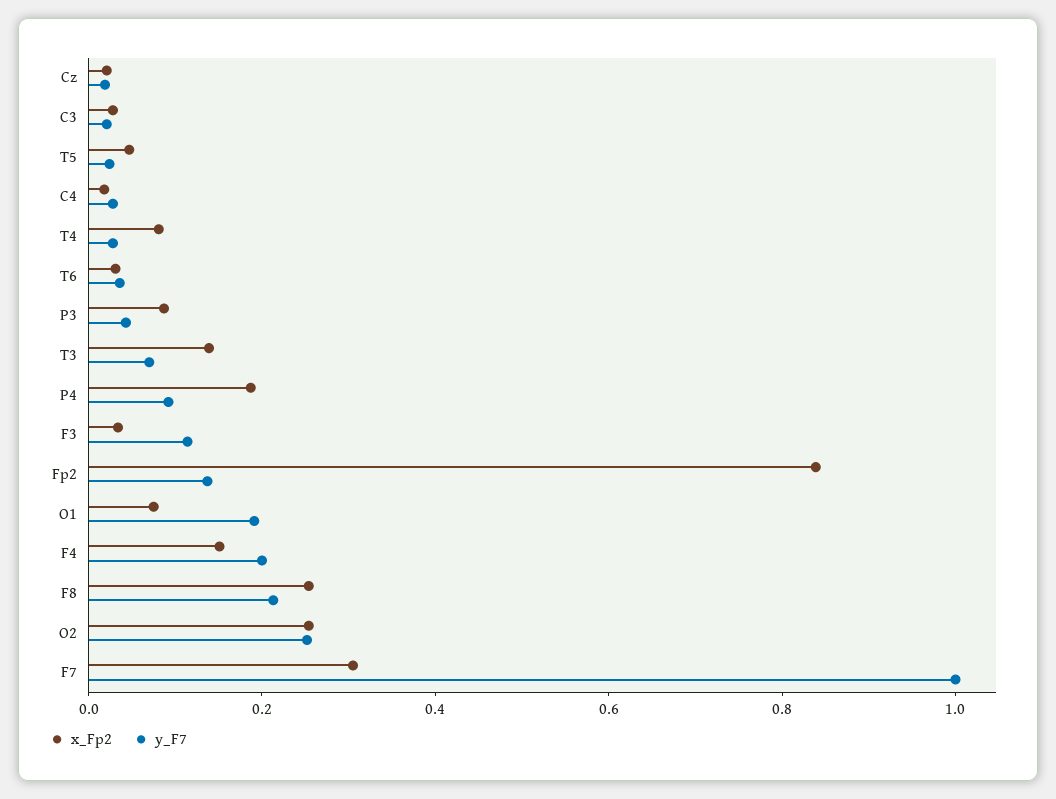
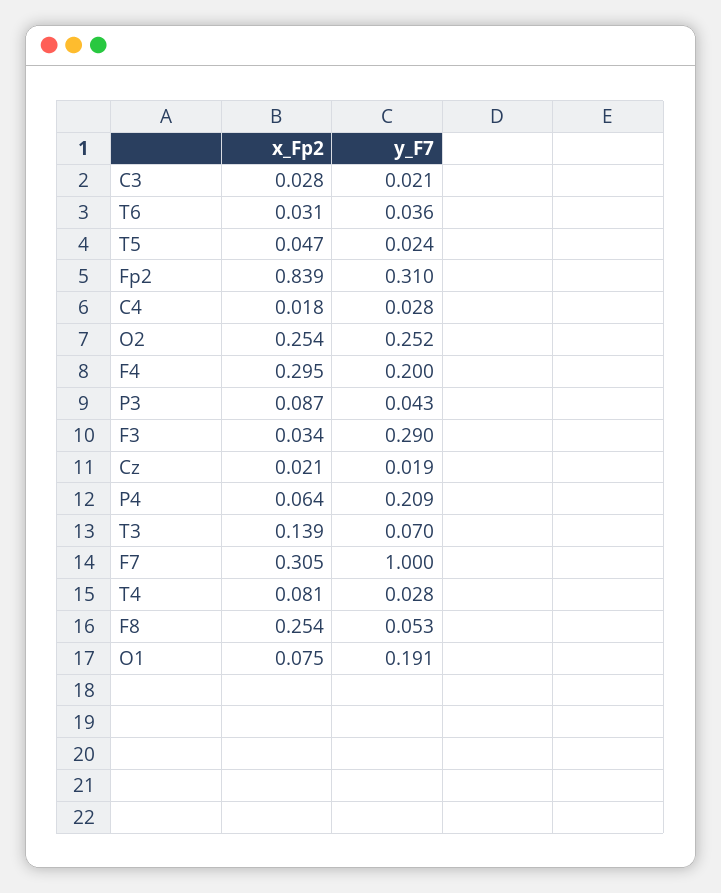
  {
    "x_Fp2": {
      "Cz": 0.021,
      "C3": 0.028,
      "T5": 0.047,
      "C4": 0.018,
      "T4": 0.081,
      "T6": 0.031,
      "P3": 0.087,
      "T3": 0.139,
-     "P4": 0.2,
+     "P4": 0.064,
      "F3": 0.034,
      "Fp2": 0.839,
      "O1": 0.075,
-     "F4": 0.15,
+     "F4": 0.295,
      "F8": 0.254,
      "O2": 0.254,
      "F7": 0.305
    },
    "y_F7": {
      "Cz": 0.019,
      "C3": 0.021,
      "T5": 0.024,
      "C4": 0.028,
      "T4": 0.028,
      "T6": 0.036,
      "P3": 0.043,
      "T3": 0.07,
-     "P4": 0.1,
+     "P4": 0.209,
-     "F3": 0.1,
+     "F3": 0.29,
-     "Fp2": 0.15,
+     "Fp2": 0.31,
      "O1": 0.191,
      "F4": 0.2,
-     "F8": 0.2,
+     "F8": 0.053,
      "O2": 0.252,
      "F7": 1
    }
  }

